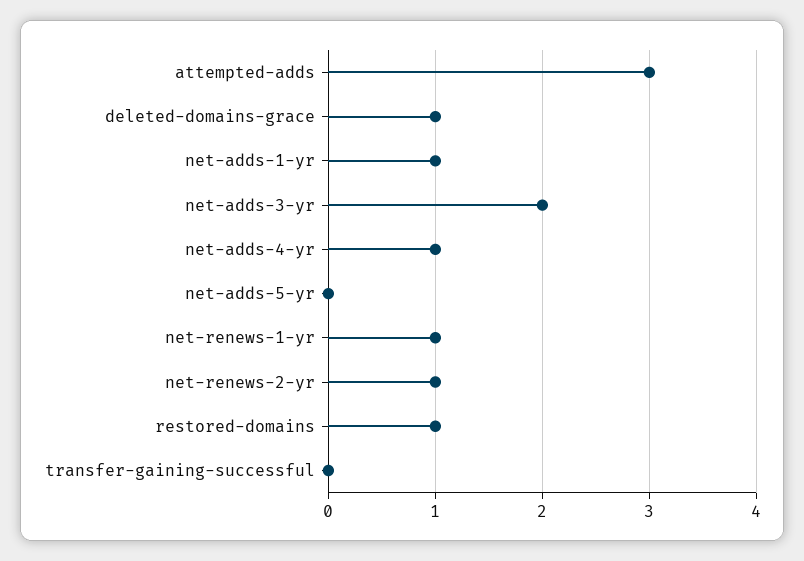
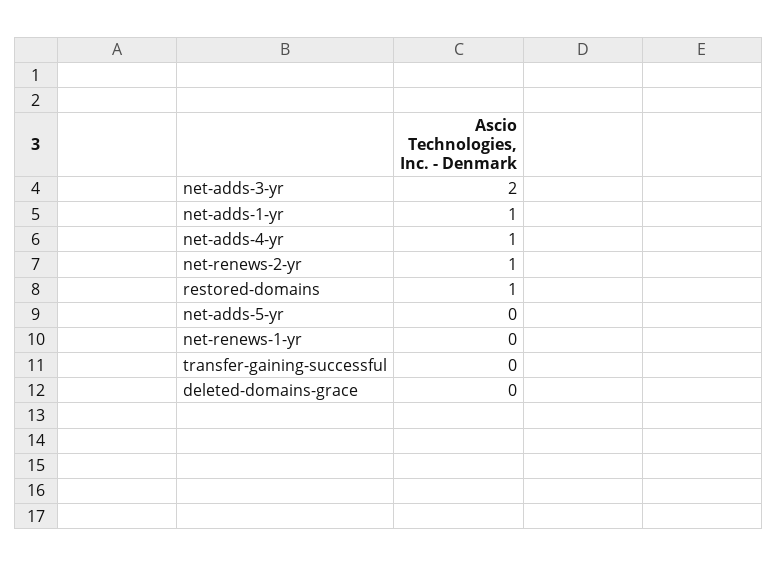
  {
-   "attempted-adds": 3,
-   "deleted-domains-grace": 1,
+   "deleted-domains-grace": 0,
    "net-adds-1-yr": 1,
    "net-adds-3-yr": 2,
    "net-adds-4-yr": 1,
    "net-adds-5-yr": 0,
-   "net-renews-1-yr": 1,
+   "net-renews-1-yr": 0,
    "net-renews-2-yr": 1,
    "restored-domains": 1,
    "transfer-gaining-successful": 0
  }

